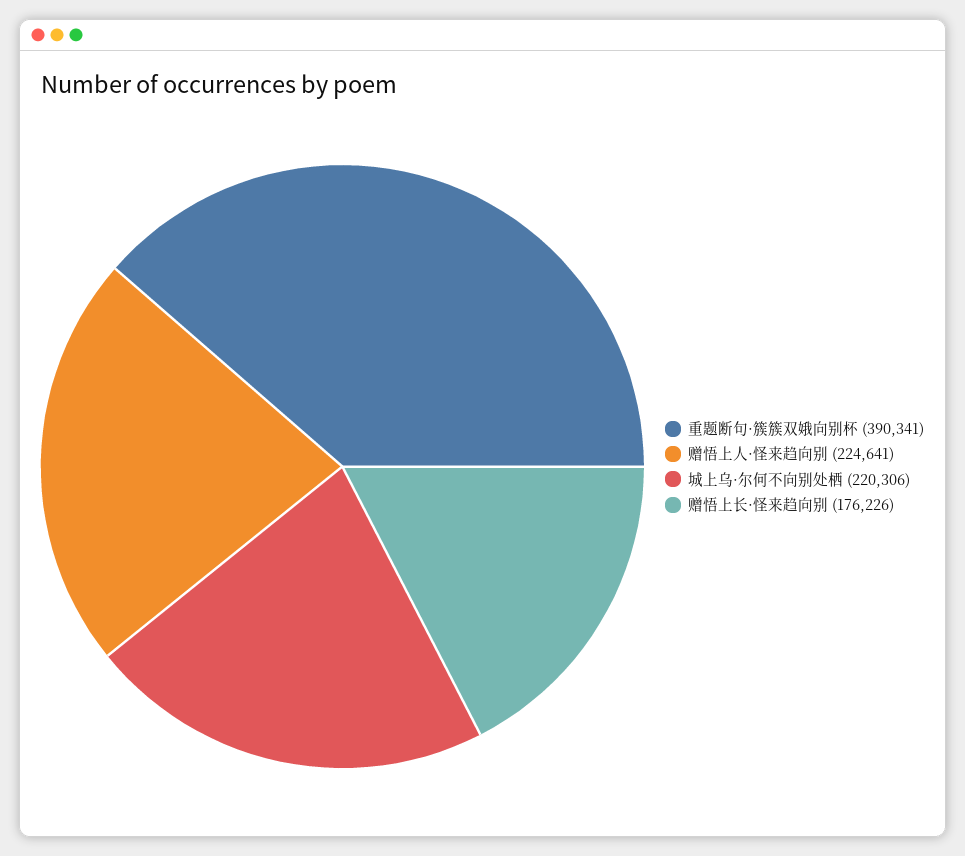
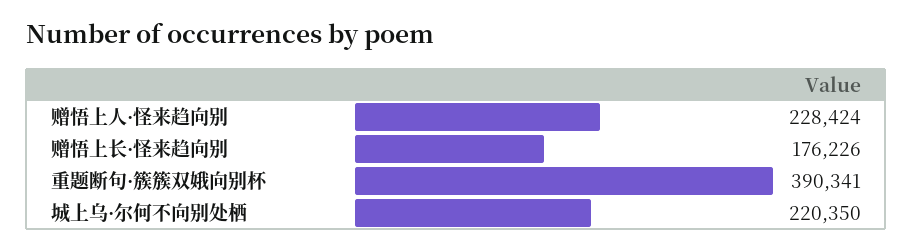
  {
    "重题断句·簇簇双娥向别杯": 390341,
-   "赠悟上人·怪来趋向别": 224641,
+   "赠悟上人·怪来趋向别": 228424,
-   "城上乌·尔何不向别处栖": 220306,
+   "城上乌·尔何不向别处栖": 220350,
    "赠悟上长·怪来趋向别": 176226
  }

